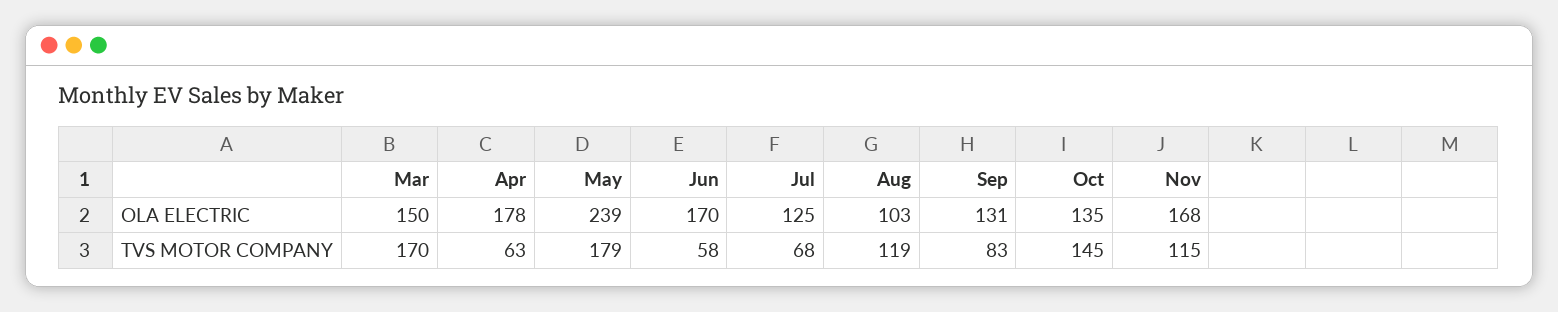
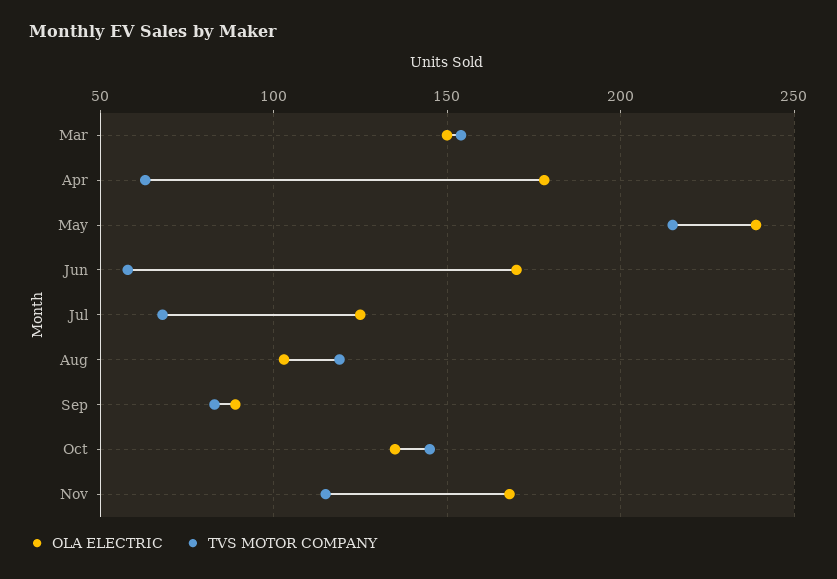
  {
    "OLA ELECTRIC": {
      "Mar": 150,
      "Apr": 178,
      "May": 239,
      "Jun": 170,
      "Jul": 125,
      "Aug": 103,
-     "Sep": 131,
+     "Sep": 90,
      "Oct": 135,
      "Nov": 168
    },
    "TVS MOTOR COMPANY": {
-     "Mar": 170,
+     "Mar": 155,
      "Apr": 63,
-     "May": 179,
+     "May": 215,
      "Jun": 58,
      "Jul": 68,
      "Aug": 119,
      "Sep": 83,
      "Oct": 145,
      "Nov": 115
    }
  }

